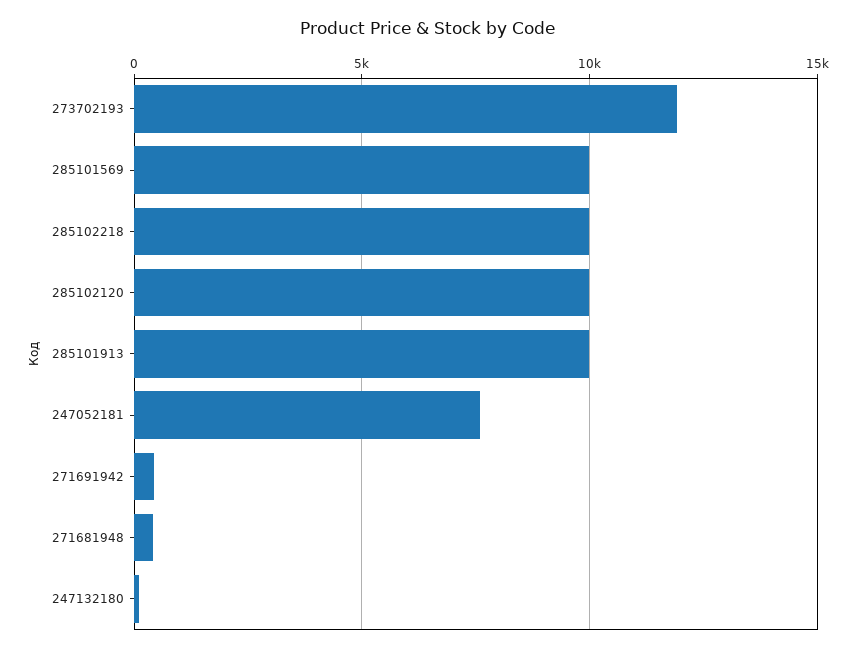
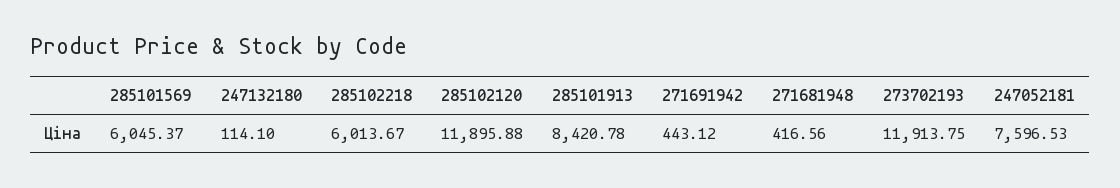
  {
    "273702193": 11913.75,
-   "285101569": 10000,
+   "285101569": 6045.37,
-   "285102218": 10000,
+   "285102218": 6013.67,
-   "285102120": 10000,
+   "285102120": 11895.88,
-   "285101913": 10000,
+   "285101913": 8420.78,
    "247052181": 7596.53,
    "271691942": 443.12,
    "271681948": 416.56,
    "247132180": 114.1
  }

